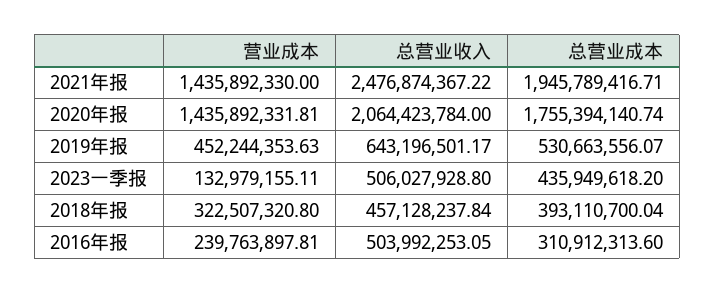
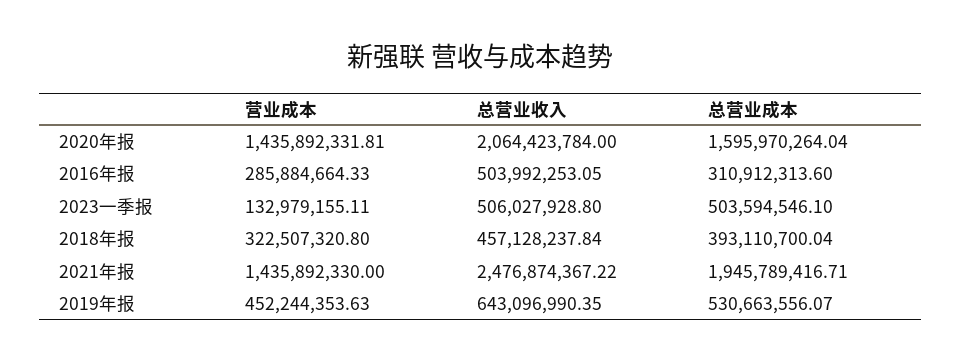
  {
    "营业成本": {
      "2021年报": 1435892330,
      "2020年报": 1435892331.81,
      "2019年报": 452244353.63,
      "2023一季报": 132979155.11,
      "2018年报": 322507320.8,
-     "2016年报": 239763897.81
+     "2016年报": 285884664.33
    },
    "总营业收入": {
      "2021年报": 2476874367.22,
      "2020年报": 2064423784,
-     "2019年报": 643196501.17,
+     "2019年报": 643096990.35,
      "2023一季报": 506027928.8,
      "2018年报": 457128237.84,
      "2016年报": 503992253.05
    },
    "总营业成本": {
      "2021年报": 1945789416.71,
-     "2020年报": 1755394140.74,
+     "2020年报": 1595970264.04,
      "2019年报": 530663556.07,
-     "2023一季报": 435949618.2,
+     "2023一季报": 503594546.1,
      "2018年报": 393110700.04,
      "2016年报": 310912313.6
    }
  }

